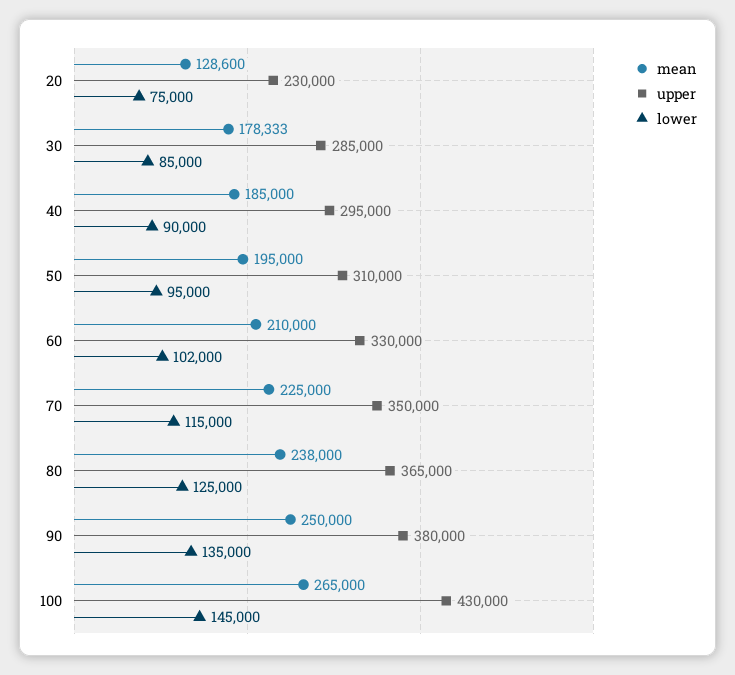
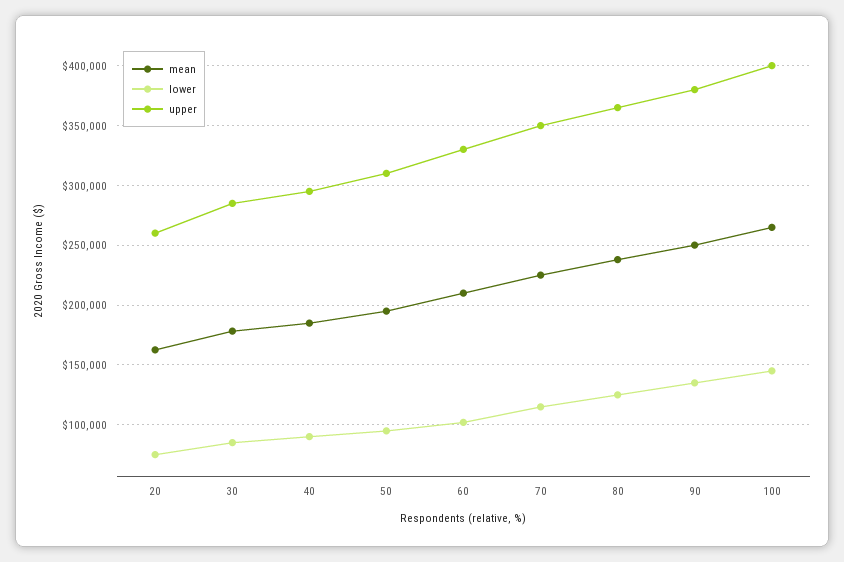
  {
    "mean": {
-     "20": 128600,
+     "20": 160000,
      "30": 178333,
      "40": 185000,
      "50": 195000,
      "60": 210000,
      "70": 225000,
      "80": 238000,
      "90": 250000,
      "100": 265000
    },
    "upper": {
-     "20": 230000,
+     "20": 260000,
      "30": 285000,
      "40": 295000,
      "50": 310000,
      "60": 330000,
      "70": 350000,
      "80": 365000,
      "90": 380000,
-     "100": 430000
+     "100": 400000
    },
    "lower": {
      "20": 75000,
      "30": 85000,
      "40": 90000,
      "50": 95000,
      "60": 102000,
      "70": 115000,
      "80": 125000,
      "90": 135000,
      "100": 145000
    }
  }

